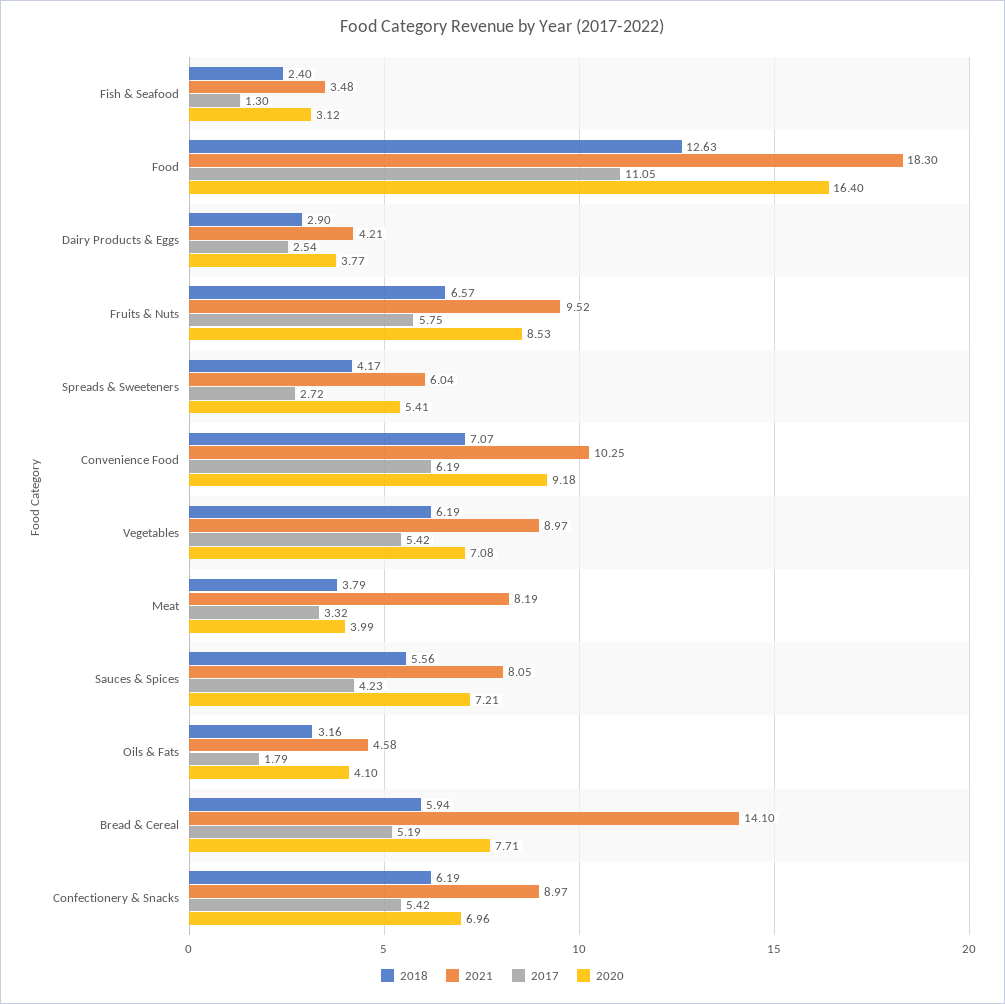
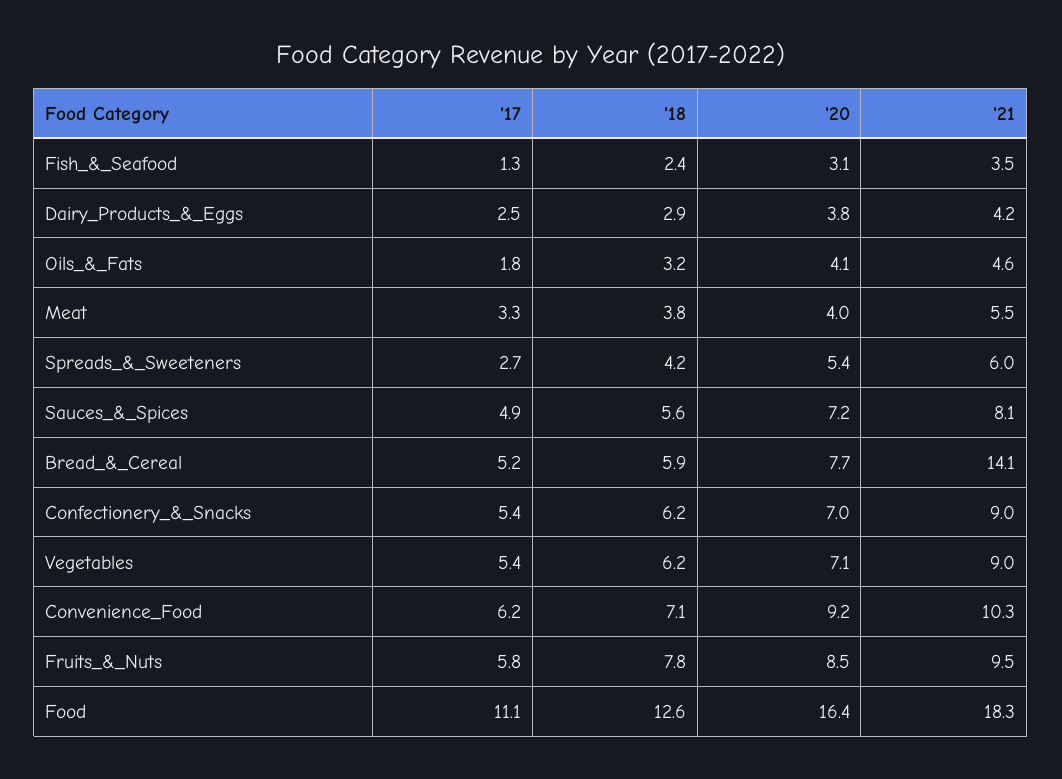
  {
    "2018": {
      "Fish & Seafood": 2.4,
      "Food": 12.63,
      "Dairy Products & Eggs": 2.9,
-     "Fruits & Nuts": 6.57,
+     "Fruits & Nuts": 7.8,
      "Spreads & Sweeteners": 4.17,
      "Convenience Food": 7.07,
      "Vegetables": 6.19,
      "Meat": 3.79,
      "Sauces & Spices": 5.56,
      "Oils & Fats": 3.16,
      "Bread & Cereal": 5.94,
      "Confectionery & Snacks": 6.19
    },
    "2021": {
      "Fish & Seafood": 3.48,
      "Food": 18.3,
      "Dairy Products & Eggs": 4.21,
      "Fruits & Nuts": 9.52,
      "Spreads & Sweeteners": 6.04,
      "Convenience Food": 10.25,
      "Vegetables": 8.97,
-     "Meat": 8.19,
+     "Meat": 5.5,
      "Sauces & Spices": 8.05,
      "Oils & Fats": 4.58,
      "Bread & Cereal": 14.1,
      "Confectionery & Snacks": 8.97
    },
    "2017": {
      "Fish & Seafood": 1.3,
      "Food": 11.05,
      "Dairy Products & Eggs": 2.54,
      "Fruits & Nuts": 5.75,
      "Spreads & Sweeteners": 2.72,
      "Convenience Food": 6.19,
      "Vegetables": 5.42,
      "Meat": 3.32,
-     "Sauces & Spices": 4.23,
+     "Sauces & Spices": 4.9,
      "Oils & Fats": 1.79,
      "Bread & Cereal": 5.19,
      "Confectionery & Snacks": 5.42
    },
    "2020": {
      "Fish & Seafood": 3.12,
      "Food": 16.4,
      "Dairy Products & Eggs": 3.77,
      "Fruits & Nuts": 8.53,
      "Spreads & Sweeteners": 5.41,
      "Convenience Food": 9.18,
      "Vegetables": 7.08,
      "Meat": 3.99,
      "Sauces & Spices": 7.21,
      "Oils & Fats": 4.1,
      "Bread & Cereal": 7.71,
      "Confectionery & Snacks": 6.96
    }
  }

